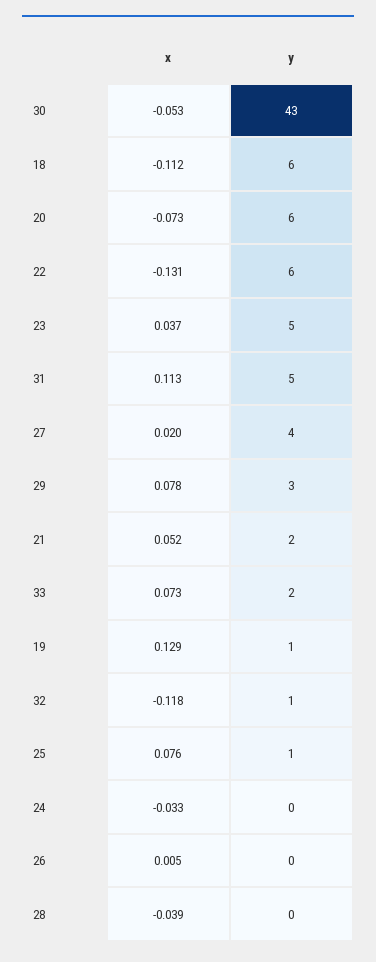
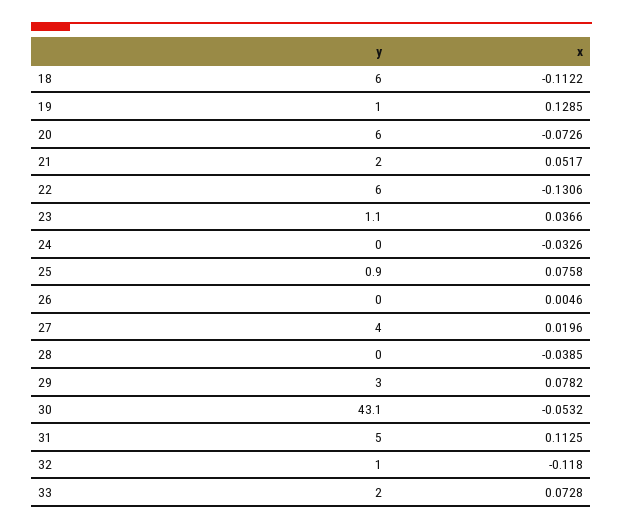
  {
    "x": {
      "30": -0.0532,
      "18": -0.1122,
      "20": -0.0726,
      "22": -0.1306,
      "23": 0.0366,
      "31": 0.1125,
      "27": 0.0196,
      "29": 0.0782,
      "21": 0.0517,
      "33": 0.0728,
      "19": 0.1285,
      "32": -0.118,
      "25": 0.0758,
      "24": -0.0326,
      "26": 0.0046,
      "28": -0.0385
    },
    "y": {
      "30": 43.1,
      "18": 6,
      "20": 6,
      "22": 6,
-     "23": 5,
+     "23": 1.1,
      "31": 5,
      "27": 4,
      "29": 3,
      "21": 2,
      "33": 2,
      "19": 1,
      "32": 1,
      "25": 0.9,
      "24": 0,
      "26": 0,
      "28": 0
    }
  }

